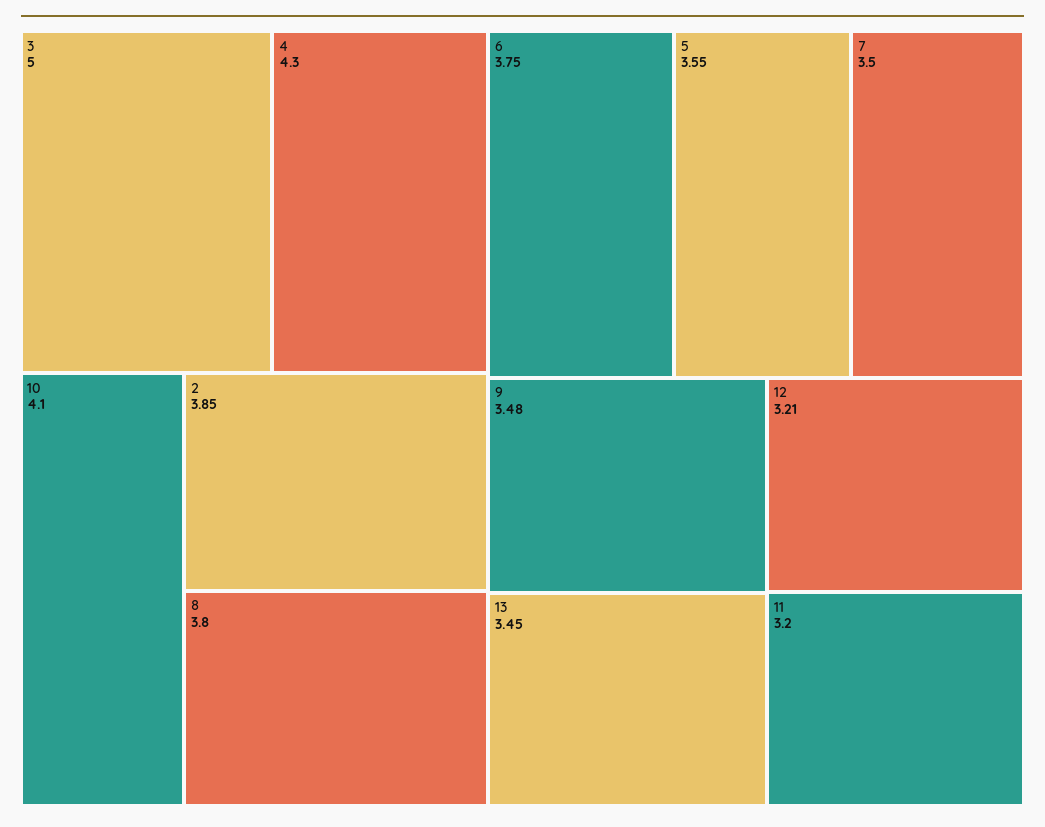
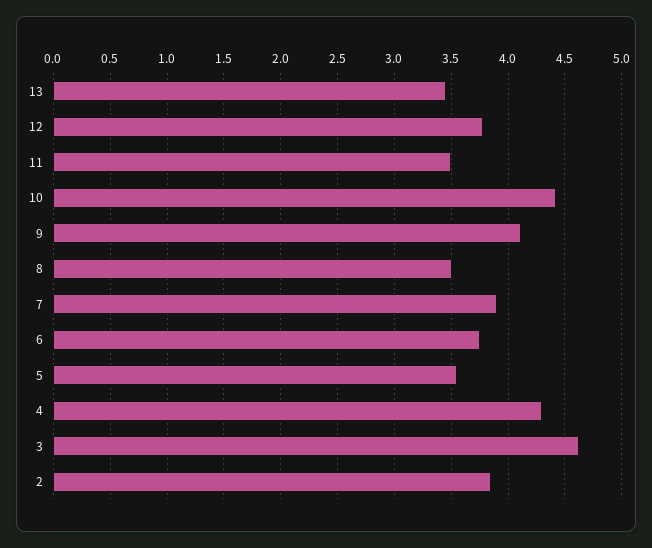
  {
-   "3": 5,
+   "3": 4.6,
    "4": 4.3,
-   "10": 4.1,
+   "10": 4.4,
    "2": 3.85,
-   "8": 3.8,
+   "8": 3.5,
    "6": 3.75,
    "5": 3.55,
-   "7": 3.5,
+   "7": 3.9,
-   "9": 3.48,
+   "9": 4.1,
    "13": 3.45,
-   "12": 3.21,
+   "12": 3.8,
-   "11": 3.2
+   "11": 3.5
  }

